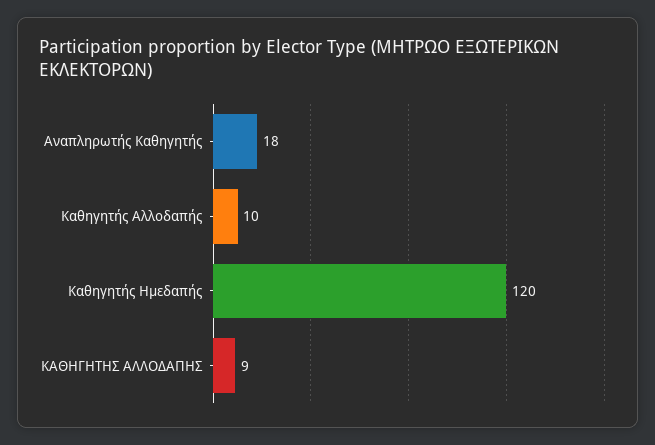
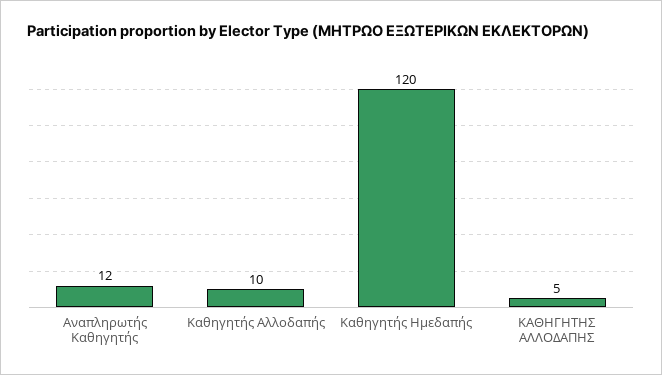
  {
-   "Αναπληρωτής Καθηγητής": 18,
+   "Αναπληρωτής Καθηγητής": 12,
    "Καθηγητής Αλλοδαπής": 10,
    "Καθηγητής Ημεδαπής": 120,
-   "ΚΑΘΗΓΗΤΗΣ ΑΛΛΟΔΑΠΗΣ": 9
+   "ΚΑΘΗΓΗΤΗΣ ΑΛΛΟΔΑΠΗΣ": 5
  }

